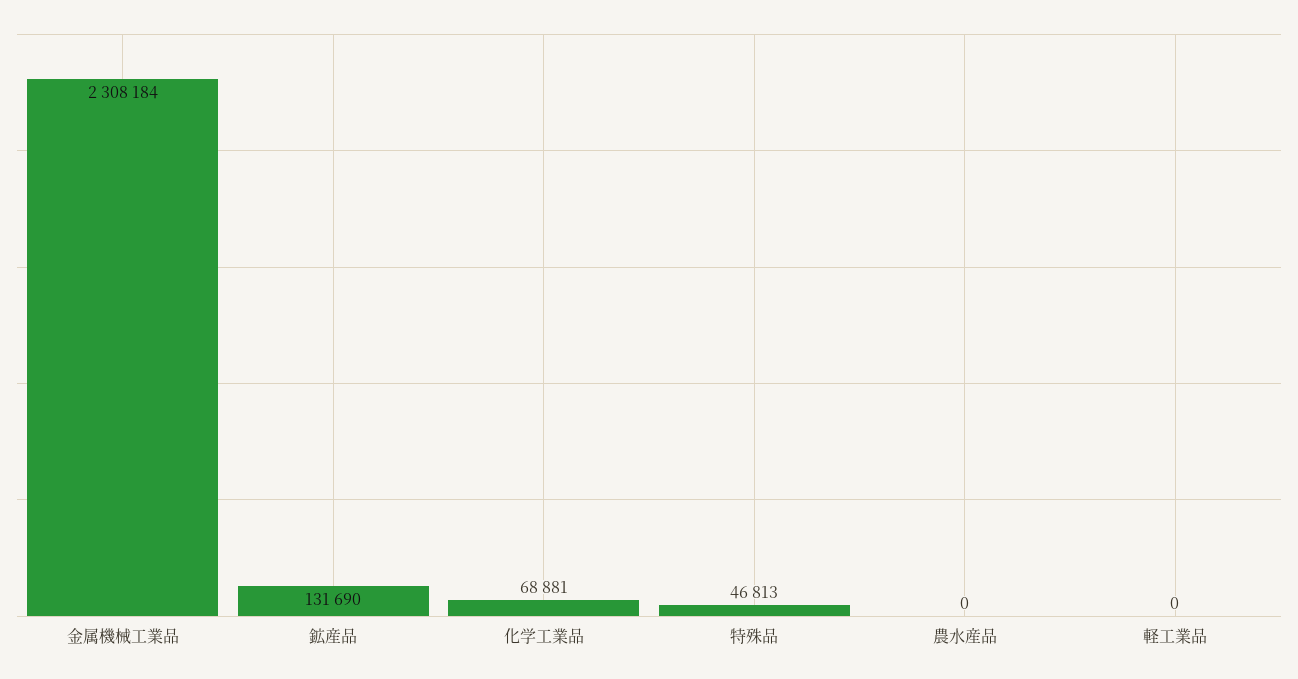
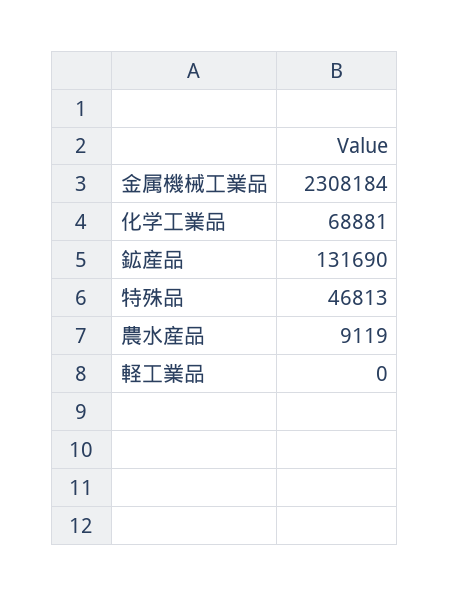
  {
    "金属機械工業品": 2308184,
    "鉱産品": 131690,
    "化学工業品": 68881,
    "特殊品": 46813,
-   "農水産品": 0,
+   "農水産品": 9119,
    "軽工業品": 0
  }

